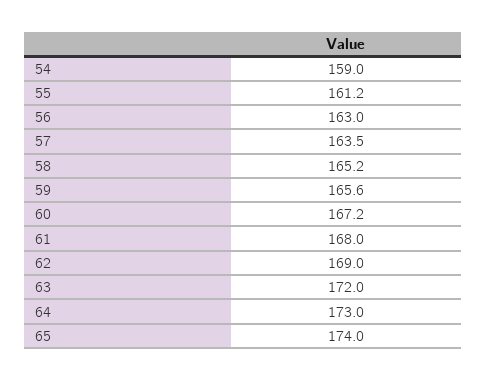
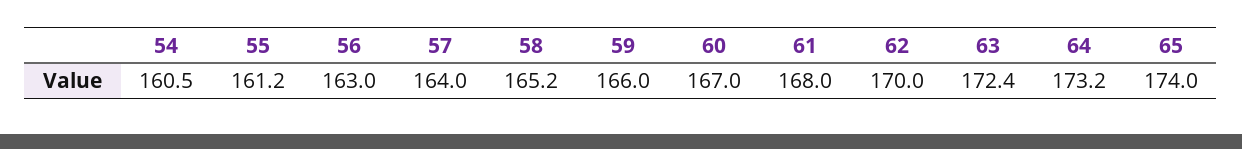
  {
-   "54": 159,
+   "54": 160.5,
    "55": 161.2,
    "56": 163,
-   "57": 163.5,
+   "57": 164,
    "58": 165.2,
-   "59": 165.6,
+   "59": 166,
-   "60": 167.2,
+   "60": 167,
    "61": 168,
-   "62": 169,
+   "62": 170,
-   "63": 172,
+   "63": 172.4,
-   "64": 173,
+   "64": 173.2,
    "65": 174
  }

